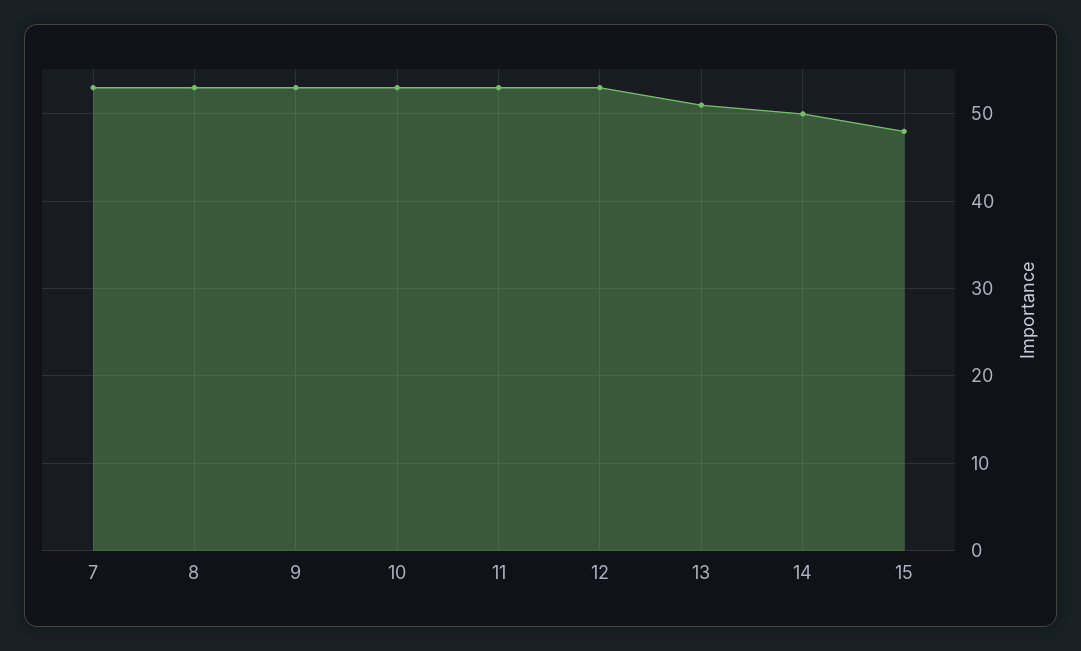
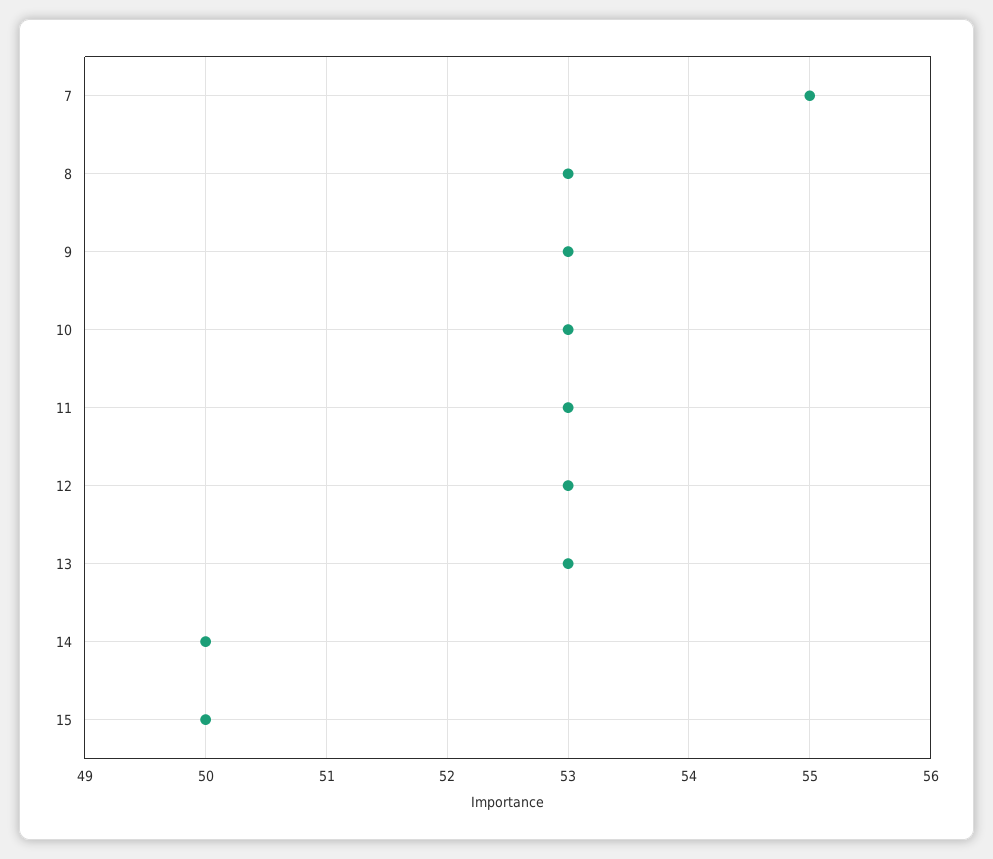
  {
-   "7": 53,
+   "7": 55,
    "8": 53,
    "9": 53,
    "10": 53,
    "11": 53,
    "12": 53,
-   "13": 51,
+   "13": 53,
    "14": 50,
-   "15": 48
+   "15": 50
  }

